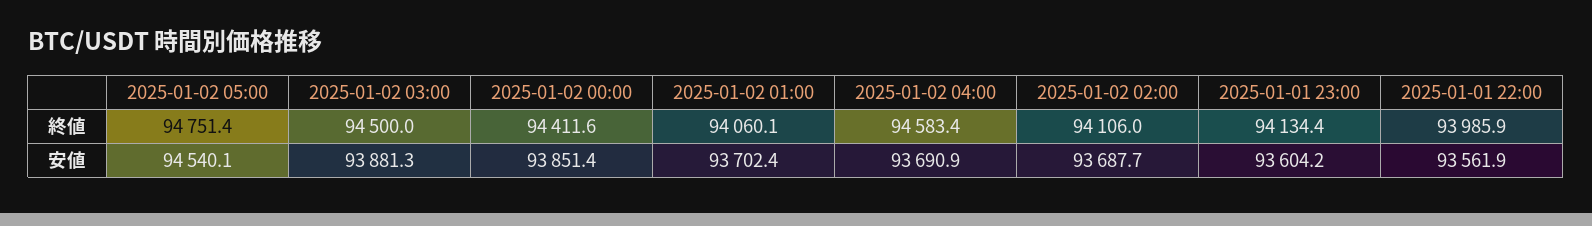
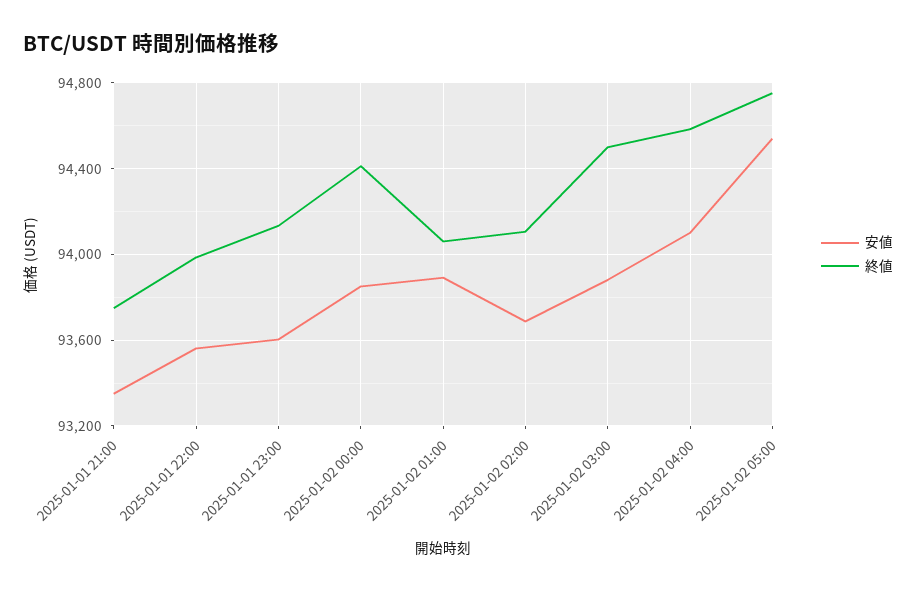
  {
    "終値": {
      "2025-01-02 05:00": 94751.4,
      "2025-01-02 03:00": 94500,
      "2025-01-02 00:00": 94411.6,
      "2025-01-02 01:00": 94060.1,
      "2025-01-02 04:00": 94583.4,
      "2025-01-02 02:00": 94106,
      "2025-01-01 23:00": 94134.4,
-     "2025-01-01 22:00": 93985.9
+     "2025-01-01 22:00": 93985.9,
+     "2025-01-01 21:00": 93750
    },
    "安値": {
      "2025-01-02 05:00": 94540.1,
      "2025-01-02 03:00": 93881.3,
      "2025-01-02 00:00": 93851.4,
-     "2025-01-02 01:00": 93702.4,
+     "2025-01-02 01:00": 93900,
-     "2025-01-02 04:00": 93690.9,
+     "2025-01-02 04:00": 94100,
      "2025-01-02 02:00": 93687.7,
      "2025-01-01 23:00": 93604.2,
-     "2025-01-01 22:00": 93561.9
+     "2025-01-01 22:00": 93561.9,
+     "2025-01-01 21:00": 93350
    }
  }

